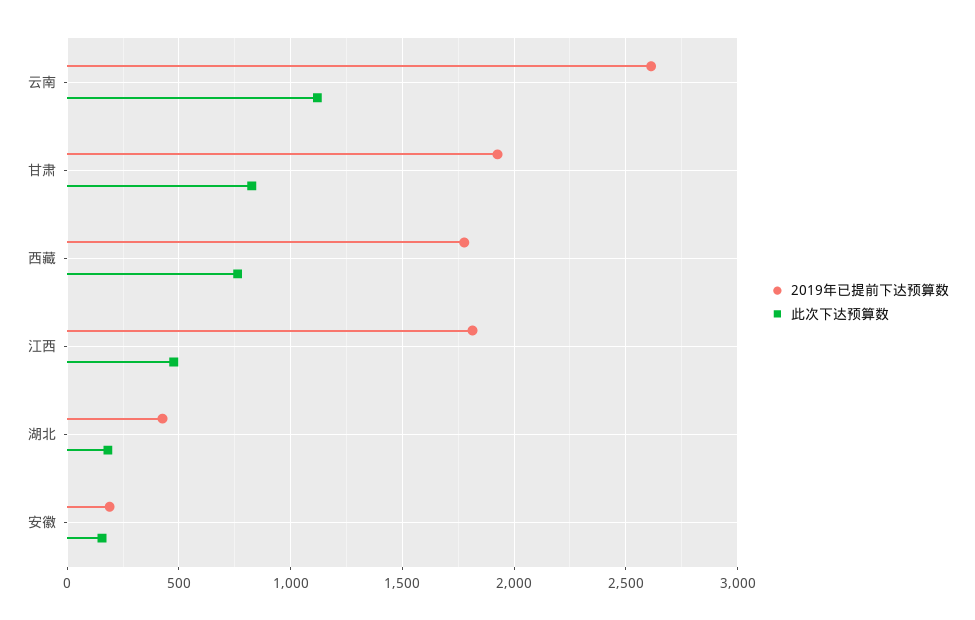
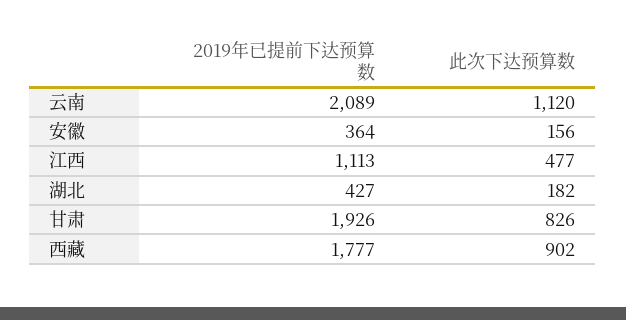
  {
    "2019年已提前下达预算数": {
-     "云南": 2600,
+     "云南": 2089,
      "甘肃": 1926,
      "西藏": 1777,
-     "江西": 1800,
+     "江西": 1113,
      "湖北": 427,
-     "安徽": 200
+     "安徽": 364
    },
    "此次下达预算数": {
      "云南": 1120,
      "甘肃": 826,
-     "西藏": 750,
+     "西藏": 902,
      "江西": 477,
      "湖北": 182,
      "安徽": 156
    }
  }

